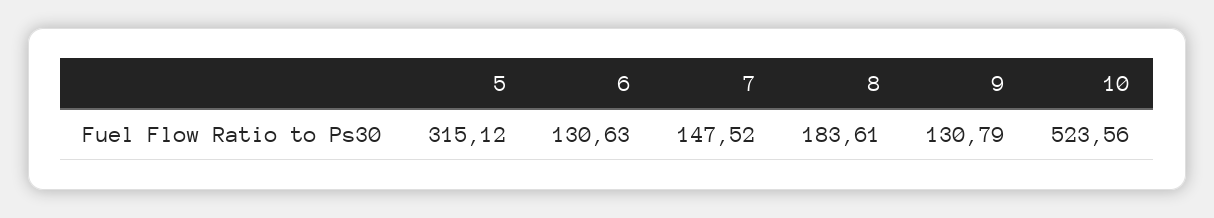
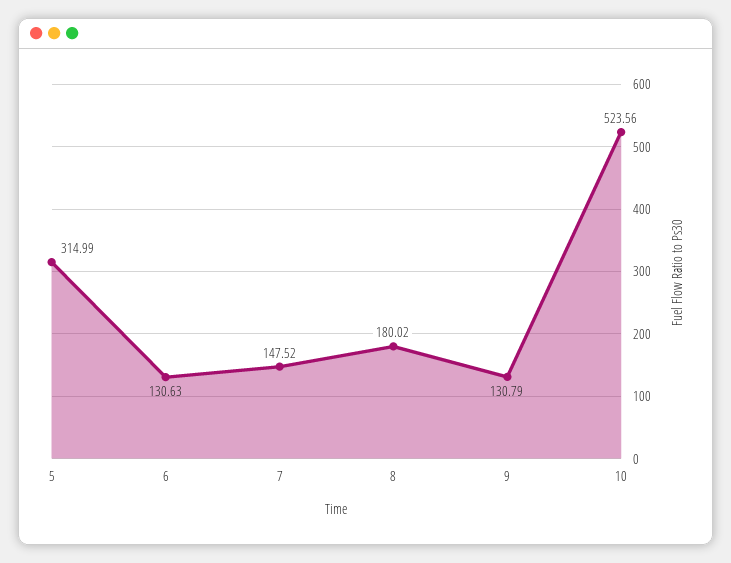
  {
-   "5": 315.12,
+   "5": 314.99,
    "6": 130.63,
    "7": 147.52,
-   "8": 183.61,
+   "8": 180.02,
    "9": 130.79,
    "10": 523.56
  }

